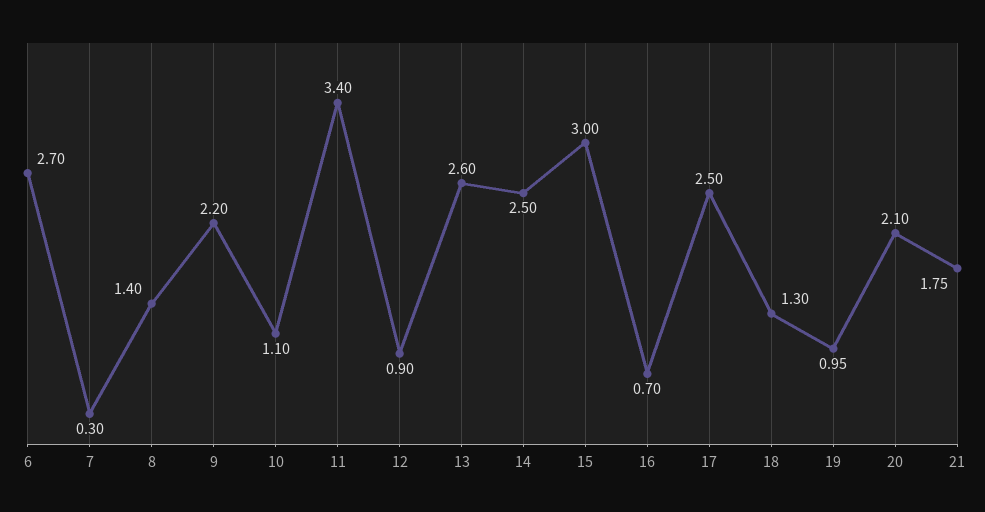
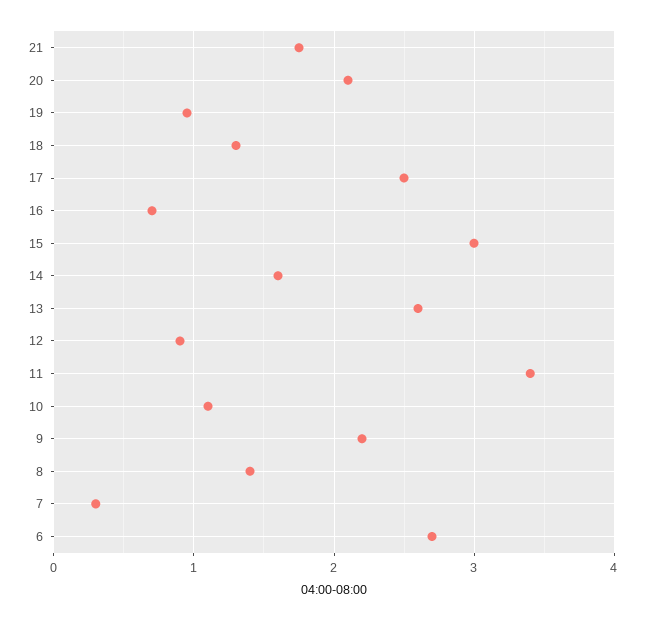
  {
    "6": 2.7,
    "7": 0.3,
    "8": 1.4,
    "9": 2.2,
    "10": 1.1,
    "11": 3.4,
    "12": 0.9,
    "13": 2.6,
-   "14": 2.5,
+   "14": 1.6,
    "15": 3,
    "16": 0.7,
    "17": 2.5,
    "18": 1.3,
    "19": 0.95,
    "20": 2.1,
    "21": 1.75
  }

